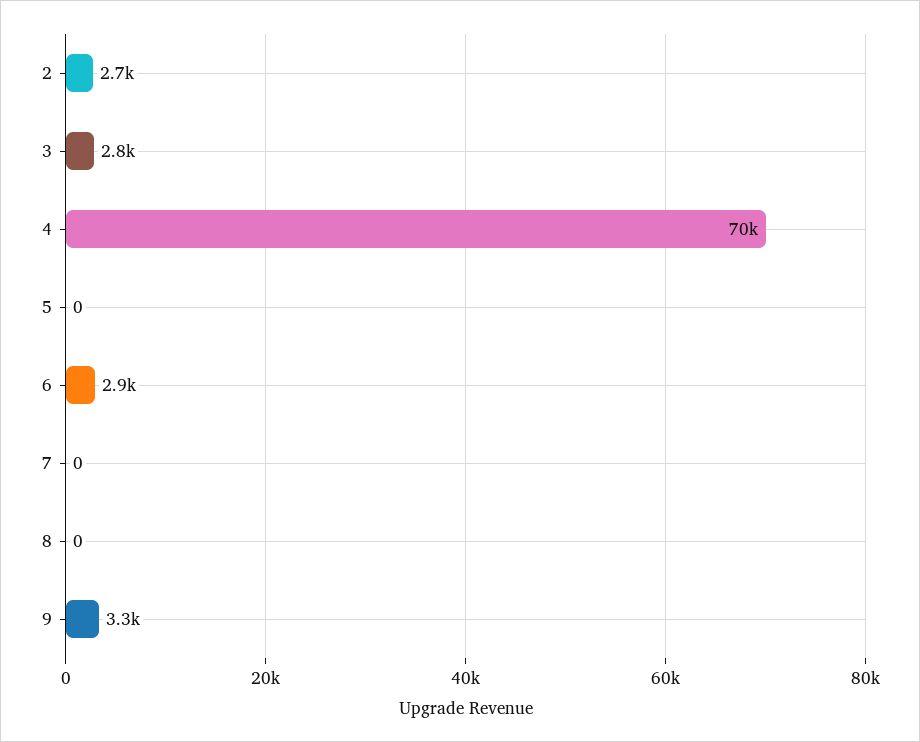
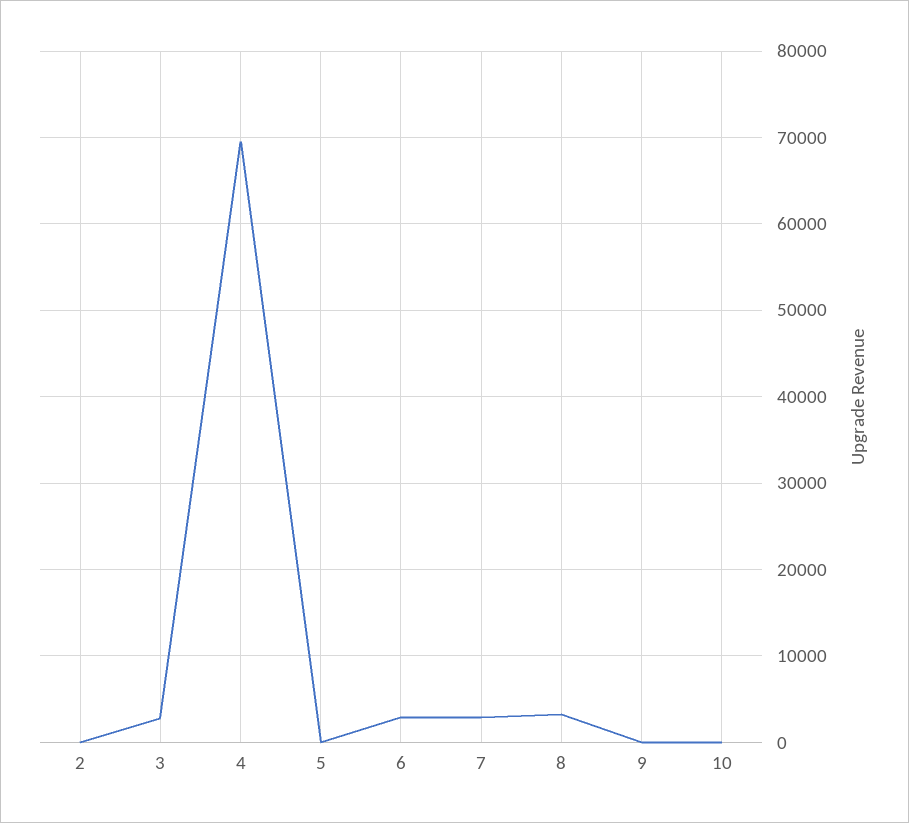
  {
-   "2": 2700,
+   "2": 0,
    "3": 2800,
    "4": 70000,
    "5": 0,
    "6": 2900,
-   "7": 0,
+   "7": 3000,
-   "8": 0,
+   "8": 3000,
-   "9": 3300
+   "9": 0,
+   "10": 0
  }

